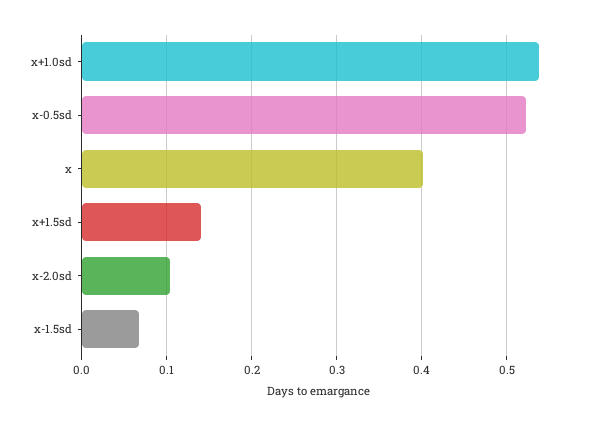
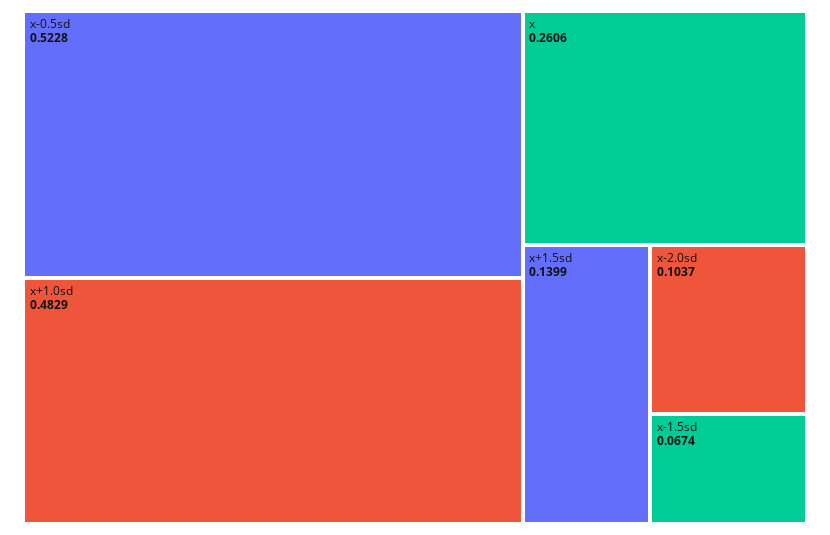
  {
-   "x+1.0sd": 0.54,
+   "x+1.0sd": 0.4829,
    "x-0.5sd": 0.5228,
-   "x": 0.4,
+   "x": 0.2606,
    "x+1.5sd": 0.1399,
    "x-2.0sd": 0.1037,
    "x-1.5sd": 0.0674
  }

